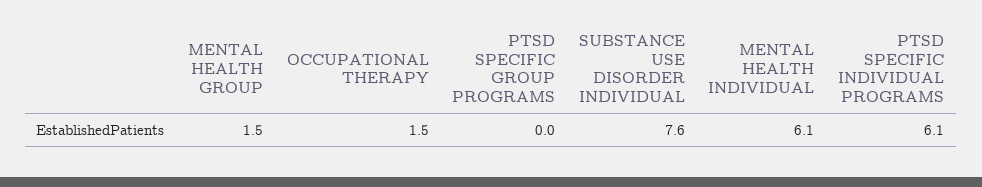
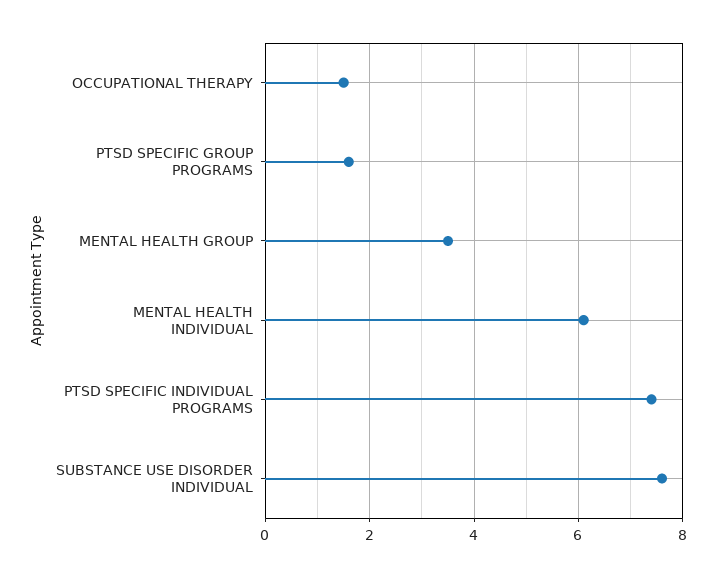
  {
-   "MENTAL HEALTH GROUP": 1.5,
+   "MENTAL HEALTH GROUP": 3.5,
    "OCCUPATIONAL THERAPY": 1.5,
-   "PTSD SPECIFIC GROUP PROGRAMS": 0,
+   "PTSD SPECIFIC GROUP PROGRAMS": 1.5,
    "SUBSTANCE USE DISORDER INDIVIDUAL": 7.6,
    "MENTAL HEALTH INDIVIDUAL": 6.1,
-   "PTSD SPECIFIC INDIVIDUAL PROGRAMS": 6.1
+   "PTSD SPECIFIC INDIVIDUAL PROGRAMS": 7.5
  }

